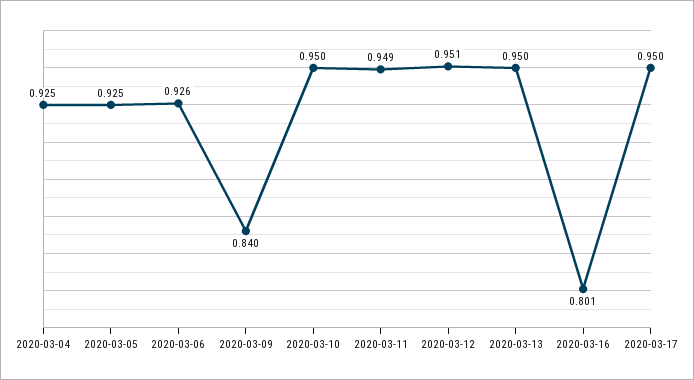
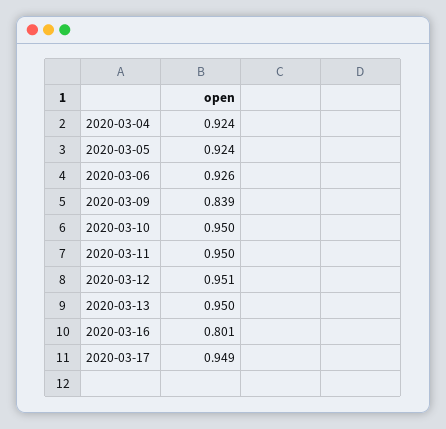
  {
-   "2020-03-04": 0.925,
+   "2020-03-04": 0.924,
-   "2020-03-05": 0.925,
+   "2020-03-05": 0.924,
    "2020-03-06": 0.926,
-   "2020-03-09": 0.84,
+   "2020-03-09": 0.839,
    "2020-03-10": 0.95,
-   "2020-03-11": 0.949,
+   "2020-03-11": 0.95,
    "2020-03-12": 0.951,
    "2020-03-13": 0.95,
    "2020-03-16": 0.801,
-   "2020-03-17": 0.95
+   "2020-03-17": 0.949
  }

